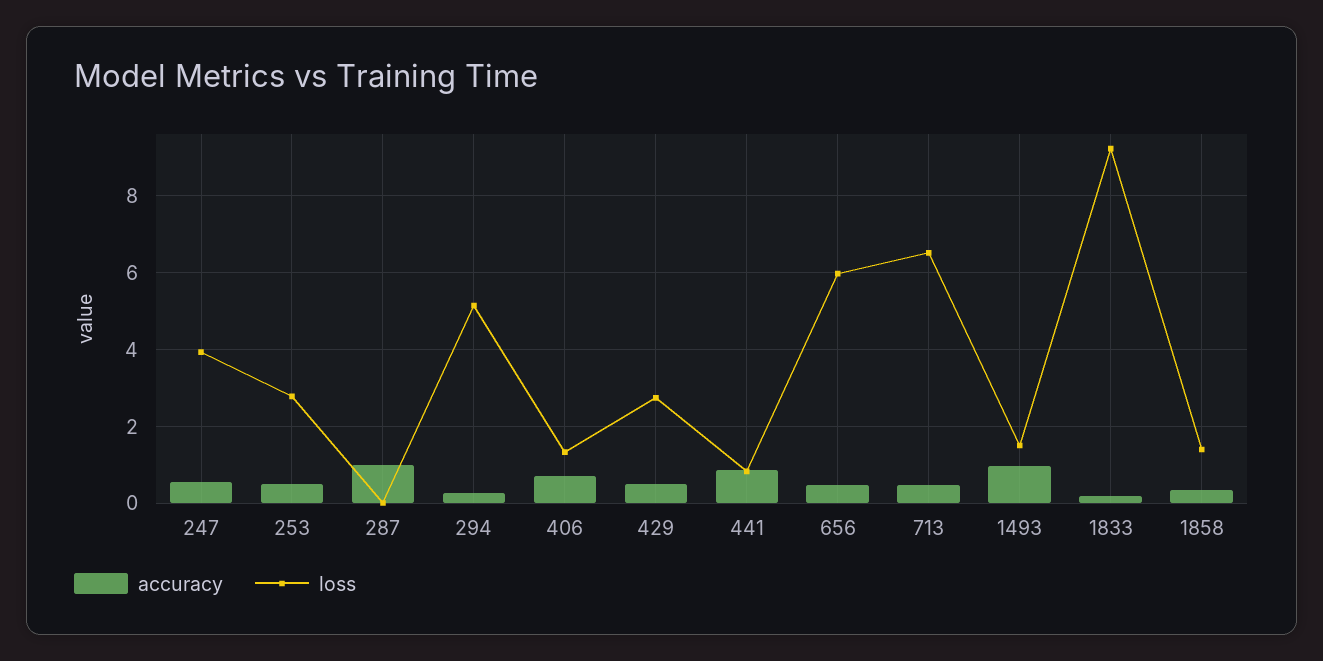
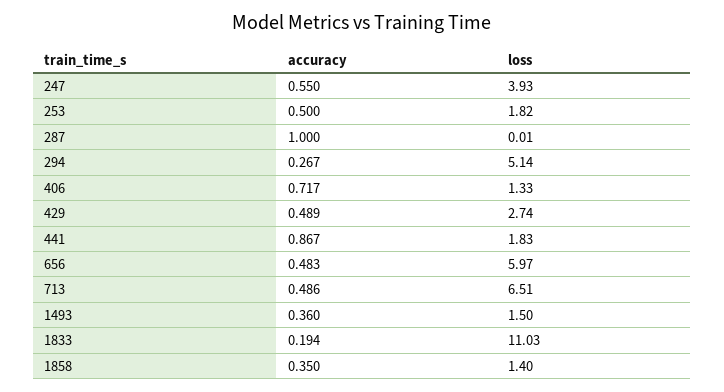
  {
    "accuracy": {
      "247": 0.55,
      "253": 0.5,
      "287": 1,
      "294": 0.267,
      "406": 0.717,
      "429": 0.489,
      "441": 0.867,
      "656": 0.483,
      "713": 0.486,
-     "1493": 1,
+     "1493": 0.36,
      "1833": 0.194,
      "1858": 0.35
    },
    "loss": {
      "247": 3.93,
-     "253": 2.8,
+     "253": 1.82,
      "287": 0.01,
      "294": 5.14,
      "406": 1.33,
      "429": 2.74,
-     "441": 0.8,
+     "441": 1.83,
      "656": 5.97,
      "713": 6.51,
      "1493": 1.5,
-     "1833": 9.2,
+     "1833": 11.03,
      "1858": 1.4
    }
  }

